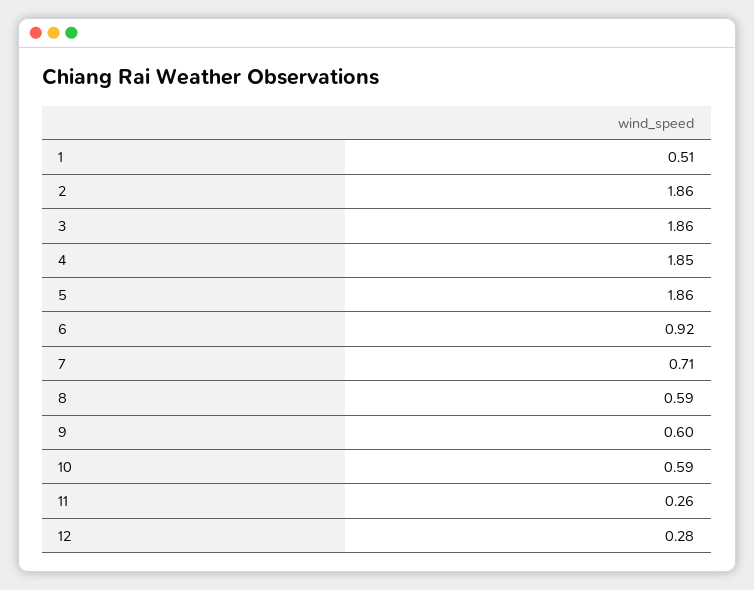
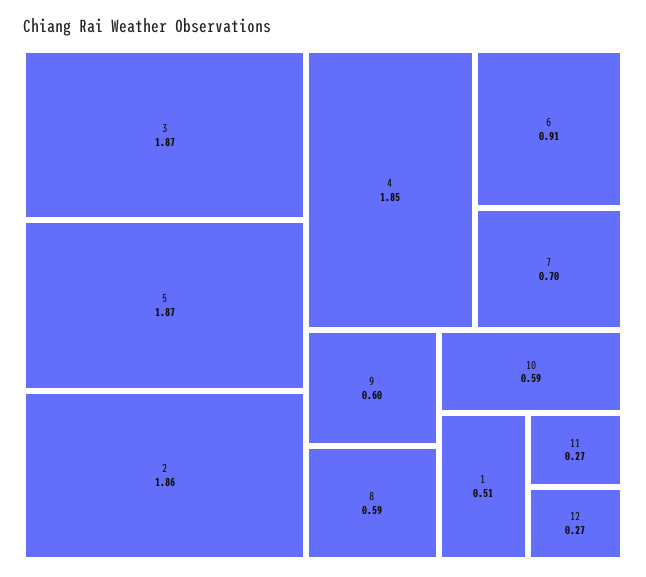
  {
    "1": 0.51,
    "2": 1.86,
-   "3": 1.86,
+   "3": 1.87,
    "4": 1.85,
-   "5": 1.86,
+   "5": 1.87,
-   "6": 0.92,
+   "6": 0.91,
-   "7": 0.71,
+   "7": 0.7,
    "8": 0.59,
    "9": 0.6,
    "10": 0.59,
-   "11": 0.26,
+   "11": 0.27,
-   "12": 0.28
+   "12": 0.27
  }

